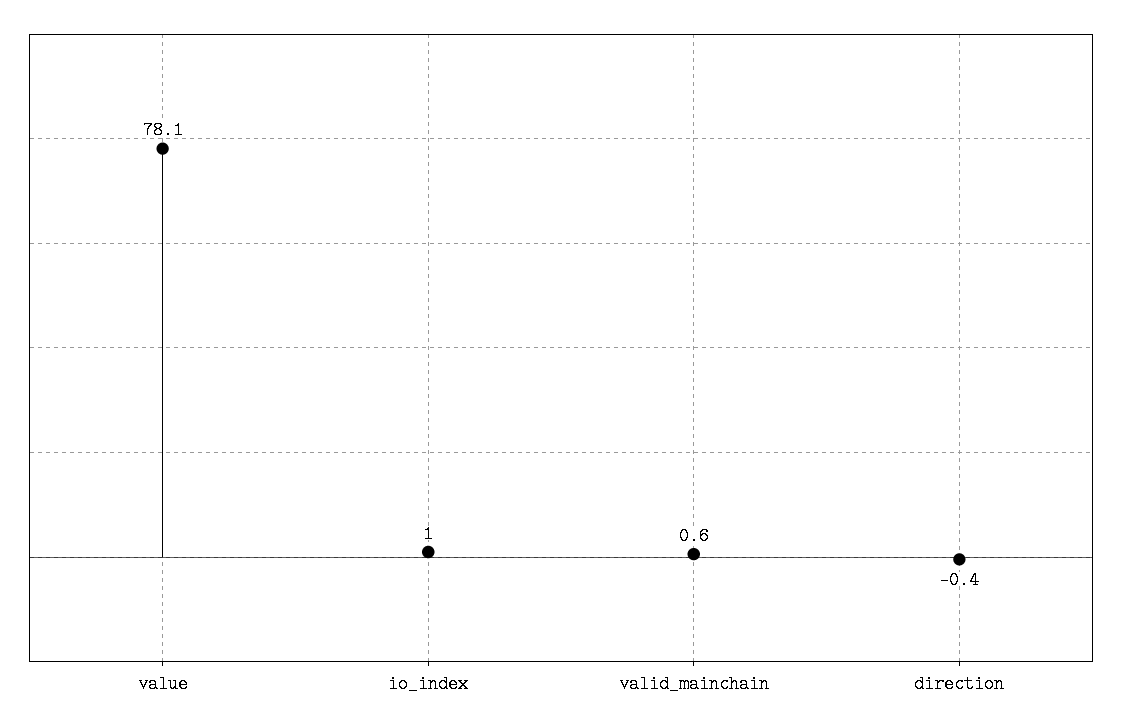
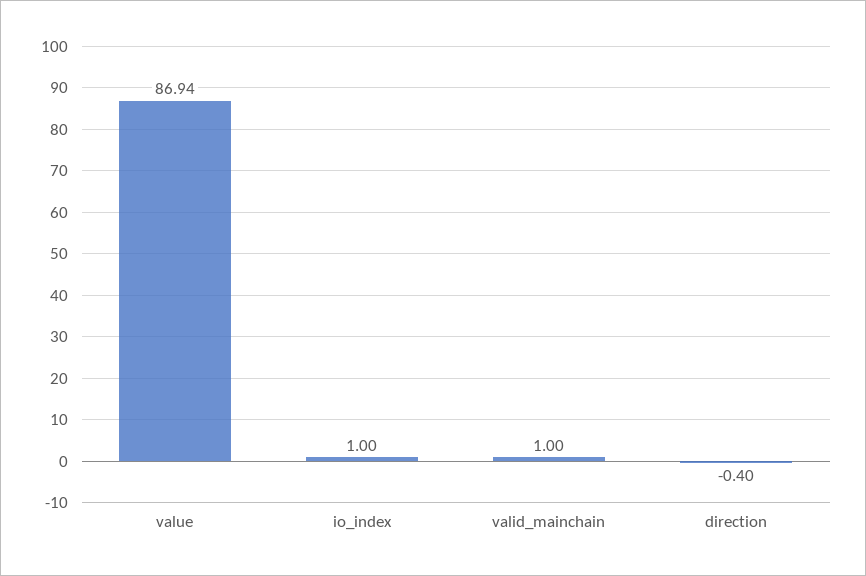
  {
-   "value": 78.1,
+   "value": 86.94,
    "io_index": 1,
-   "valid_mainchain": 0.6,
+   "valid_mainchain": 1,
    "direction": -0.4
  }

